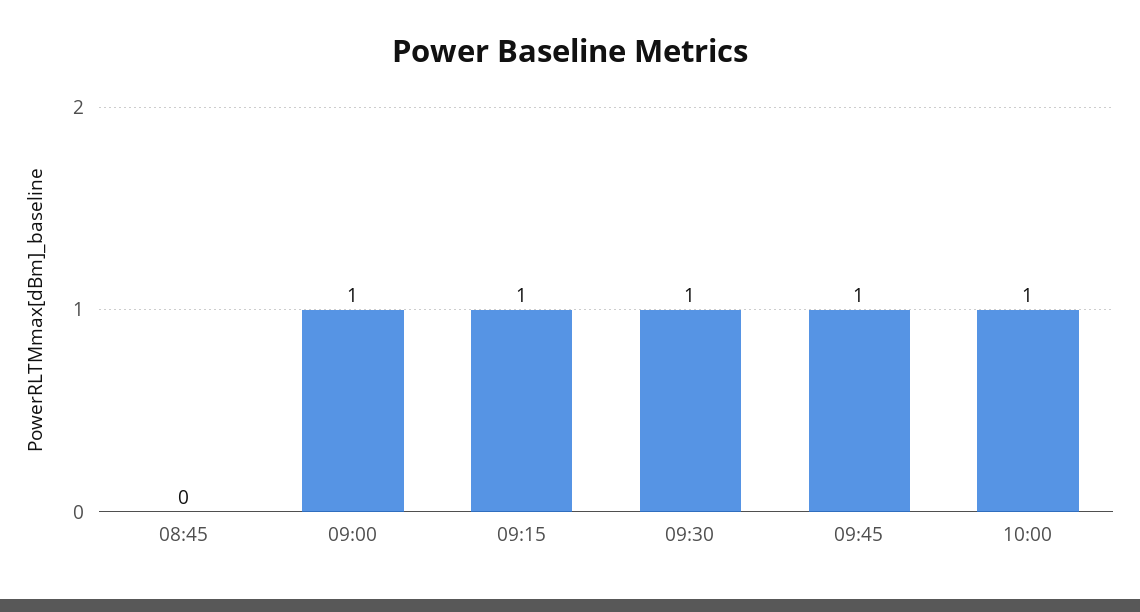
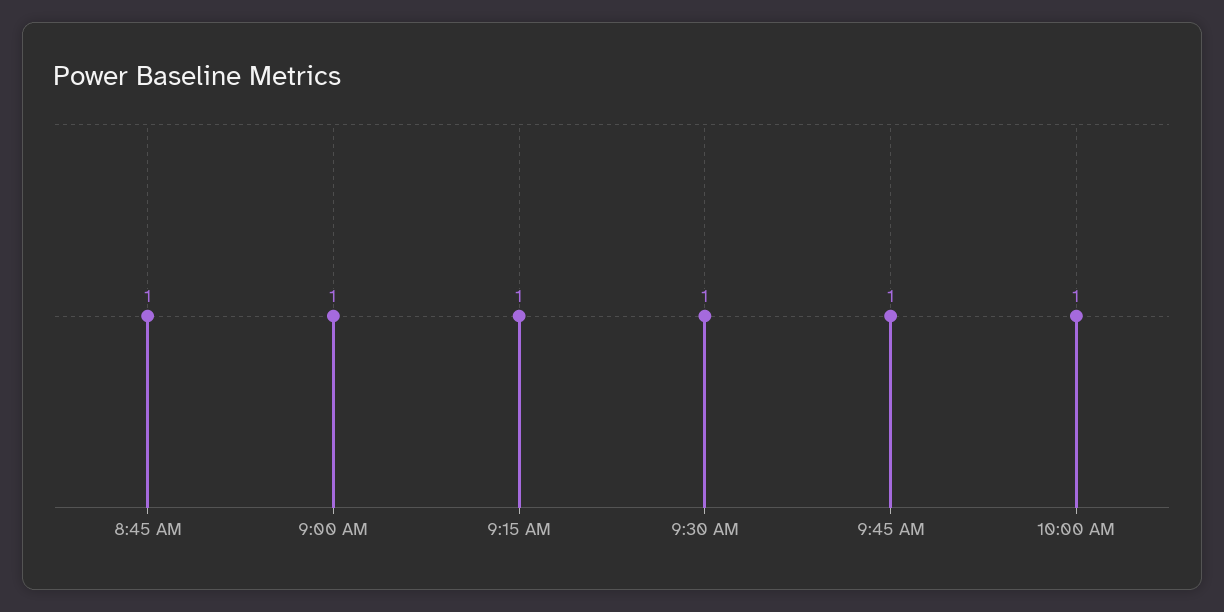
  {
-   "08:45": 0,
+   "08:45": 1,
    "09:00": 1,
    "09:15": 1,
    "09:30": 1,
    "09:45": 1,
    "10:00": 1
  }

